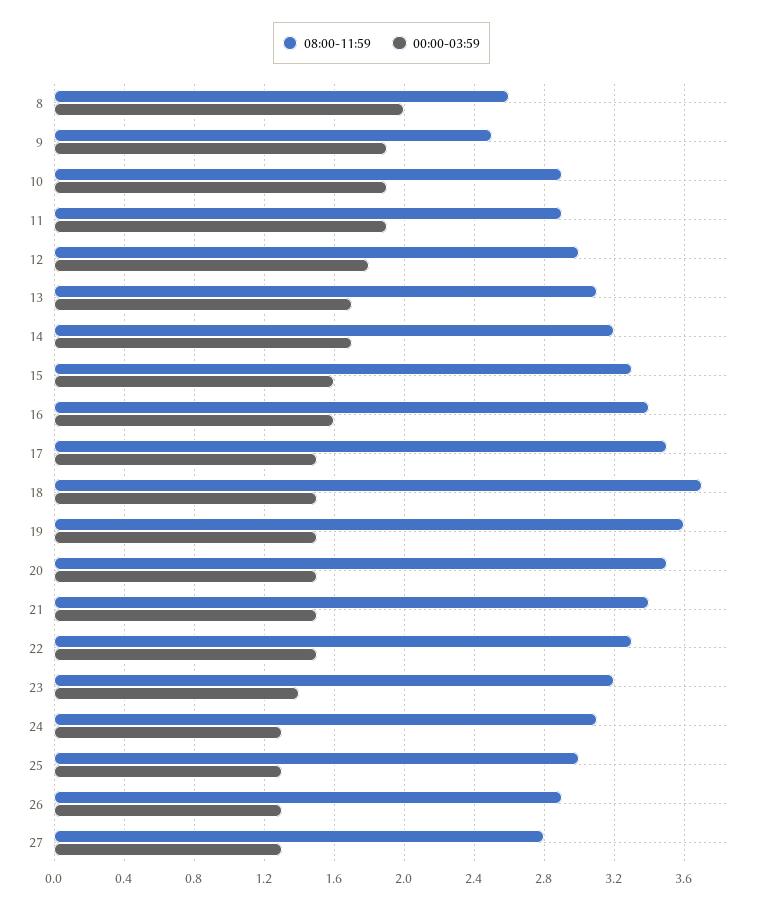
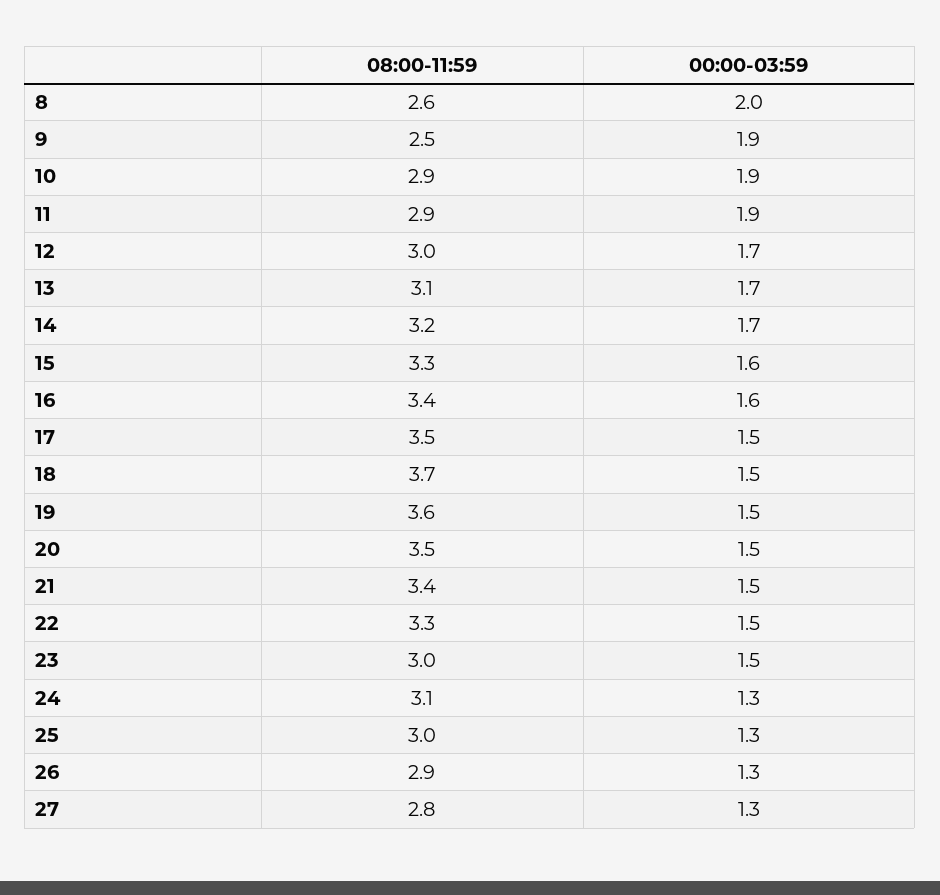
  {
    "08:00-11:59": {
      "8": 2.6,
      "9": 2.5,
      "10": 2.9,
      "11": 2.9,
      "12": 3,
      "13": 3.1,
      "14": 3.2,
      "15": 3.3,
      "16": 3.4,
      "17": 3.5,
      "18": 3.7,
      "19": 3.6,
      "20": 3.5,
      "21": 3.4,
      "22": 3.3,
-     "23": 3.2,
+     "23": 3,
      "24": 3.1,
      "25": 3,
      "26": 2.9,
      "27": 2.8
    },
    "00:00-03:59": {
      "8": 2,
      "9": 1.9,
      "10": 1.9,
      "11": 1.9,
-     "12": 1.8,
+     "12": 1.7,
      "13": 1.7,
      "14": 1.7,
      "15": 1.6,
      "16": 1.6,
      "17": 1.5,
      "18": 1.5,
      "19": 1.5,
      "20": 1.5,
      "21": 1.5,
      "22": 1.5,
-     "23": 1.4,
+     "23": 1.5,
      "24": 1.3,
      "25": 1.3,
      "26": 1.3,
      "27": 1.3
    }
  }

